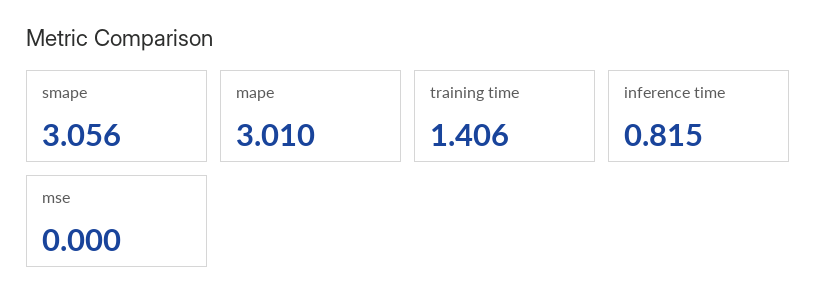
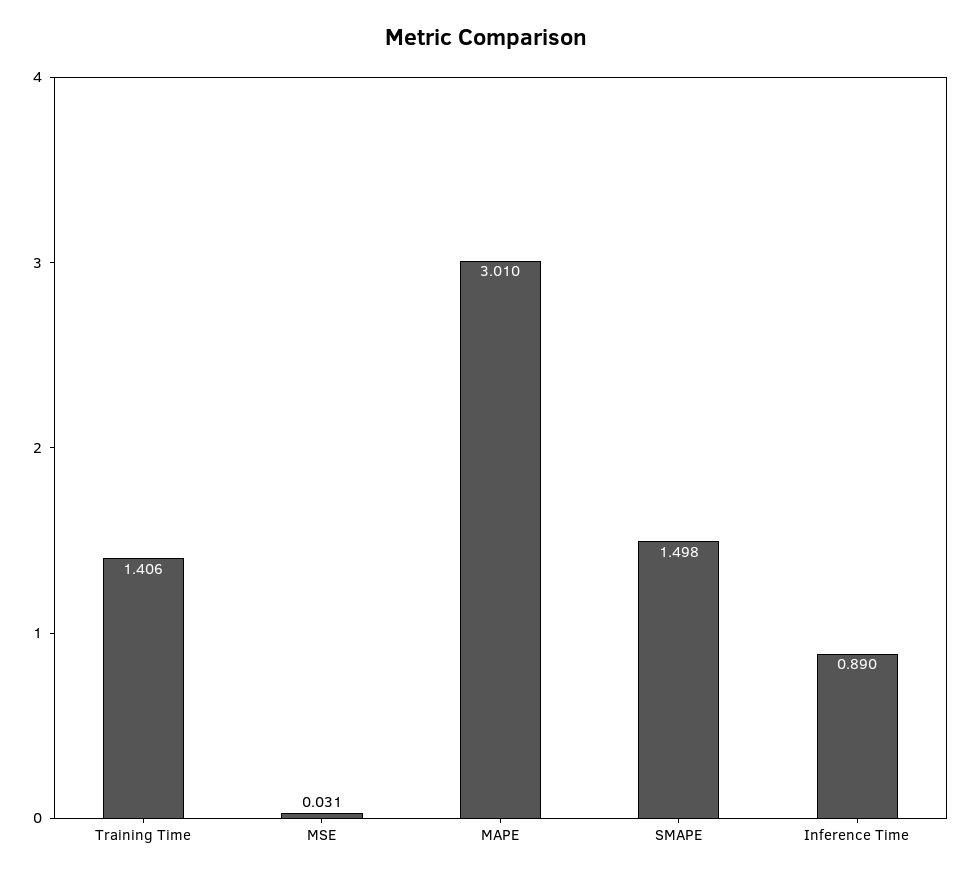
  {
-   "smape": 3.056,
+   "smape": 1.498,
    "mape": 3.01,
    "training time": 1.406,
-   "inference time": 0.815,
+   "inference time": 0.89,
-   "mse": 0
+   "mse": 0.031
  }

